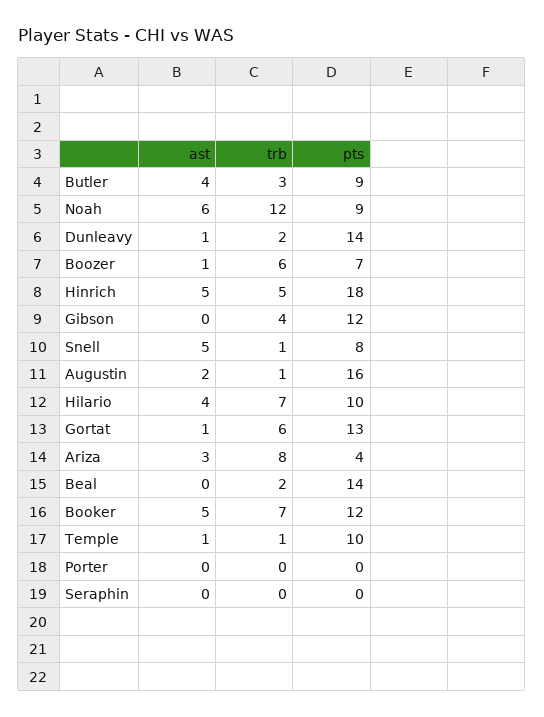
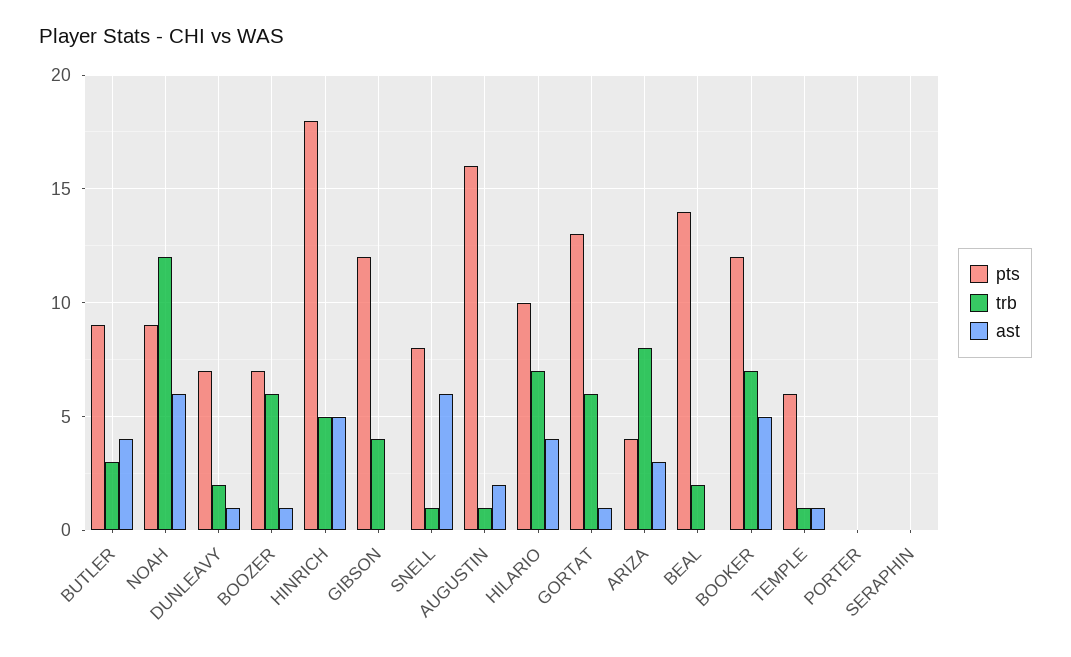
  {
    "ast": {
      "Butler": 4,
      "Noah": 6,
      "Dunleavy": 1,
      "Boozer": 1,
      "Hinrich": 5,
      "Gibson": 0,
-     "Snell": 5,
+     "Snell": 6,
      "Augustin": 2,
      "Hilario": 4,
      "Gortat": 1,
      "Ariza": 3,
      "Beal": 0,
      "Booker": 5,
      "Temple": 1,
      "Porter": 0,
      "Seraphin": 0
    },
    "trb": {
      "Butler": 3,
      "Noah": 12,
      "Dunleavy": 2,
      "Boozer": 6,
      "Hinrich": 5,
      "Gibson": 4,
      "Snell": 1,
      "Augustin": 1,
      "Hilario": 7,
      "Gortat": 6,
      "Ariza": 8,
      "Beal": 2,
      "Booker": 7,
      "Temple": 1,
      "Porter": 0,
      "Seraphin": 0
    },
    "pts": {
      "Butler": 9,
      "Noah": 9,
-     "Dunleavy": 14,
+     "Dunleavy": 7,
      "Boozer": 7,
      "Hinrich": 18,
      "Gibson": 12,
      "Snell": 8,
      "Augustin": 16,
      "Hilario": 10,
      "Gortat": 13,
      "Ariza": 4,
      "Beal": 14,
      "Booker": 12,
-     "Temple": 10,
+     "Temple": 6,
      "Porter": 0,
      "Seraphin": 0
    }
  }

